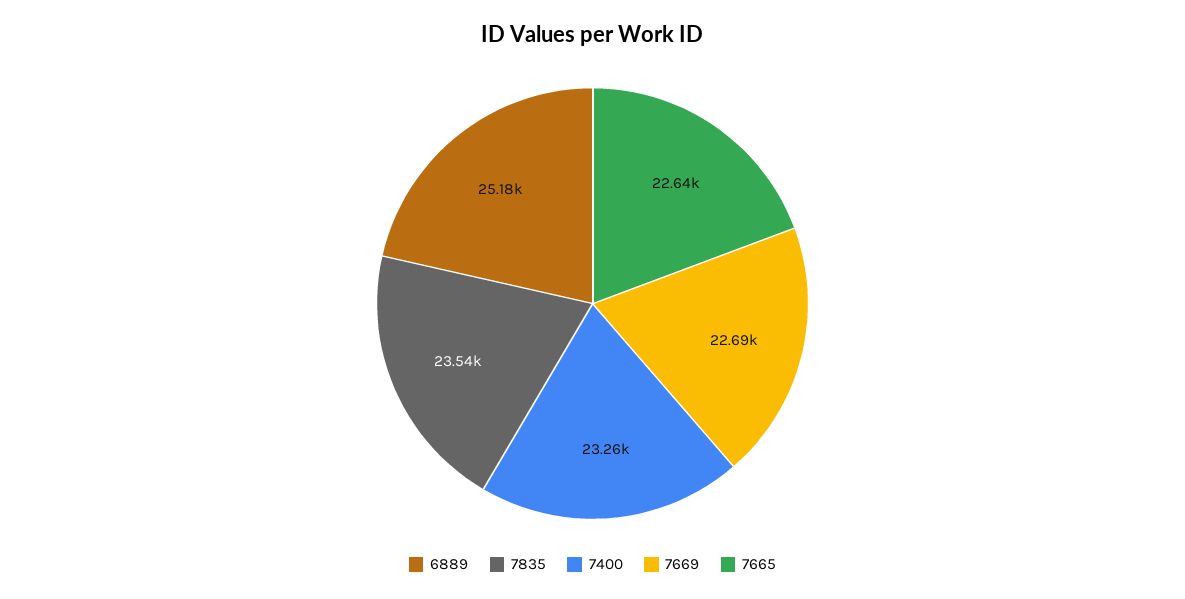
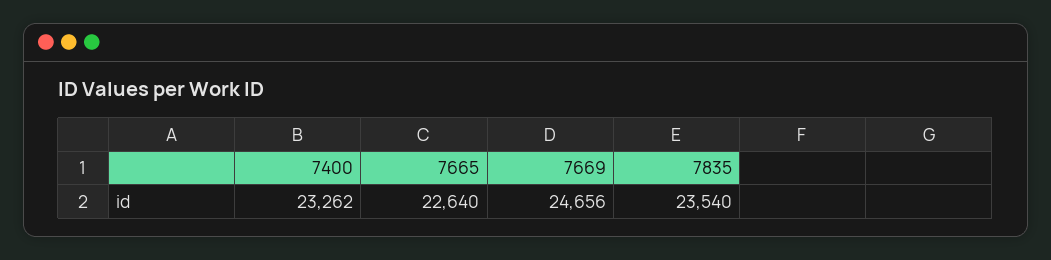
  {
-   "6889": 25180,
    "7835": 23540,
    "7400": 23262,
-   "7669": 22690,
+   "7669": 24656,
    "7665": 22640
  }

